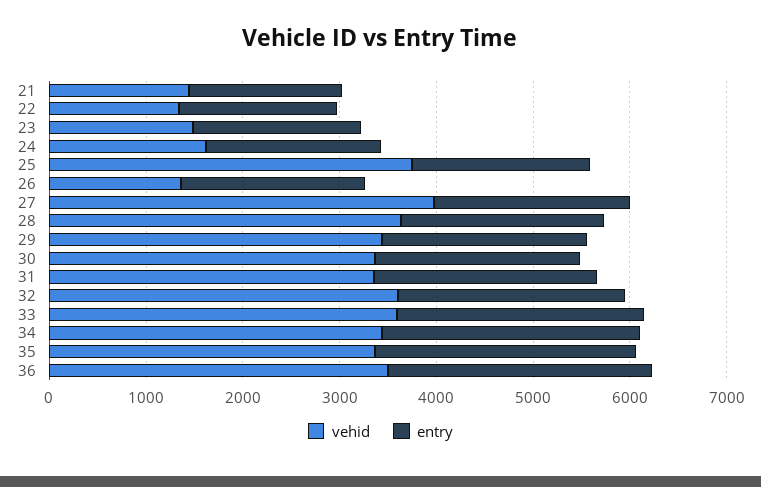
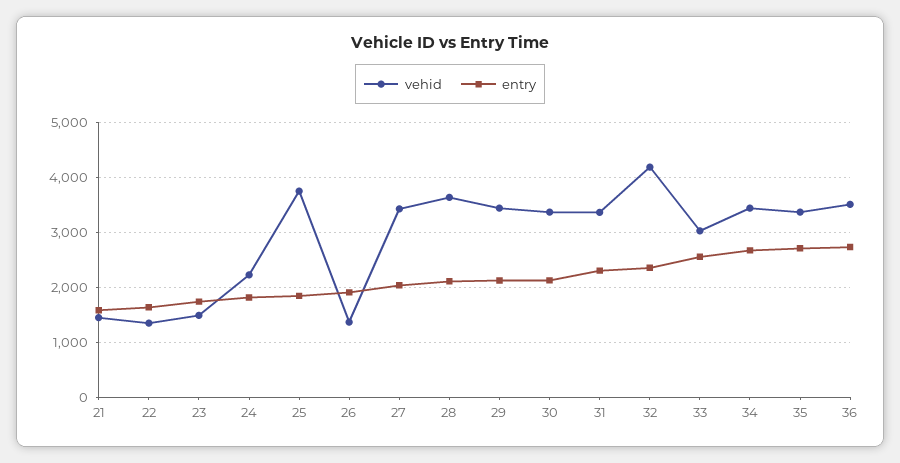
  {
    "vehid": {
      "21": 1400,
      "22": 1400,
      "23": 1400,
-     "24": 1600,
+     "24": 2200,
      "25": 3800,
      "26": 1400,
-     "27": 4000,
+     "27": 3400,
      "28": 3600,
      "29": 3400,
      "30": 3400,
      "31": 3400,
-     "32": 3600,
+     "32": 4200,
-     "33": 3600,
+     "33": 3000,
      "34": 3400,
      "35": 3400,
      "36": 3600
    },
    "entry": {
      "21": 1600,
      "22": 1600,
      "23": 1800,
      "24": 1800,
      "25": 1800,
      "26": 2000,
      "27": 2000,
      "28": 2200,
      "29": 2200,
      "30": 2200,
      "31": 2200,
      "32": 2400,
      "33": 2600,
      "34": 2600,
      "35": 2800,
      "36": 2800
    }
  }

